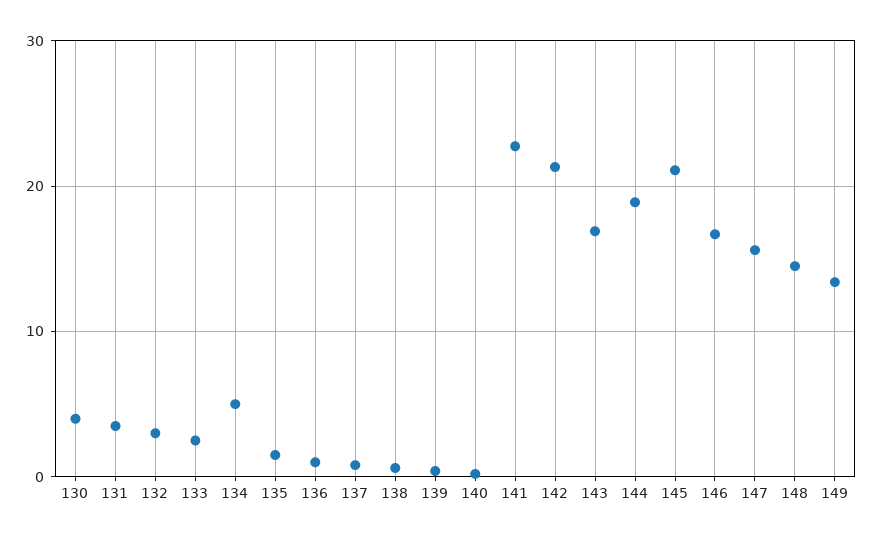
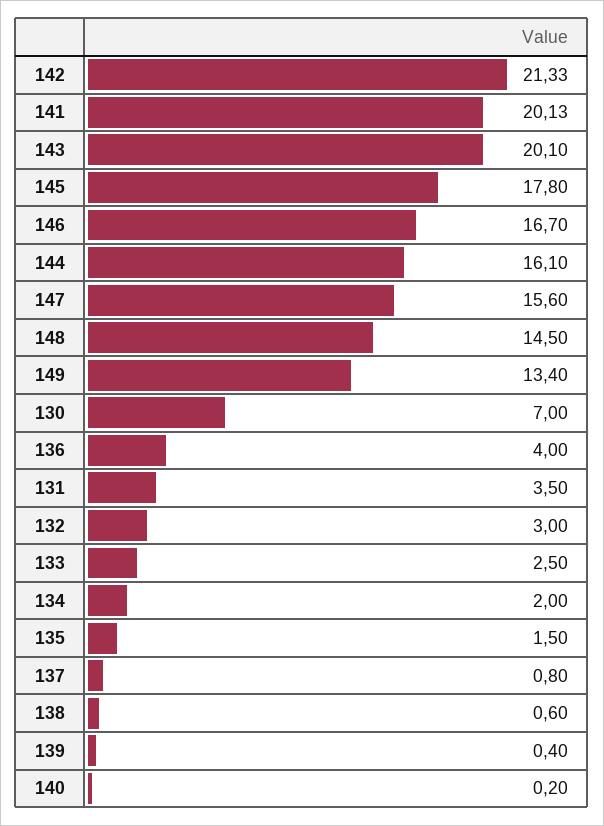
  {
-   "130": 4,
+   "130": 7,
    "131": 3.5,
    "132": 3,
    "133": 2.5,
-   "134": 5,
+   "134": 2,
    "135": 1.5,
-   "136": 1,
+   "136": 4,
    "137": 0.8,
    "138": 0.6,
    "139": 0.4,
    "140": 0.2,
-   "141": 23,
+   "141": 20.13,
    "142": 21.33,
-   "143": 17,
+   "143": 20.1,
-   "144": 19,
+   "144": 16.1,
-   "145": 21,
+   "145": 17.8,
    "146": 16.7,
    "147": 15.6,
    "148": 14.5,
    "149": 13.4
  }

